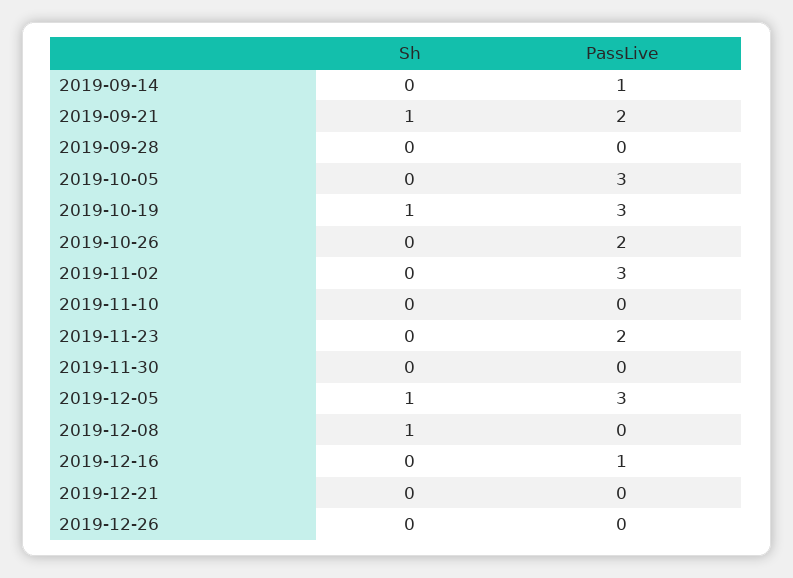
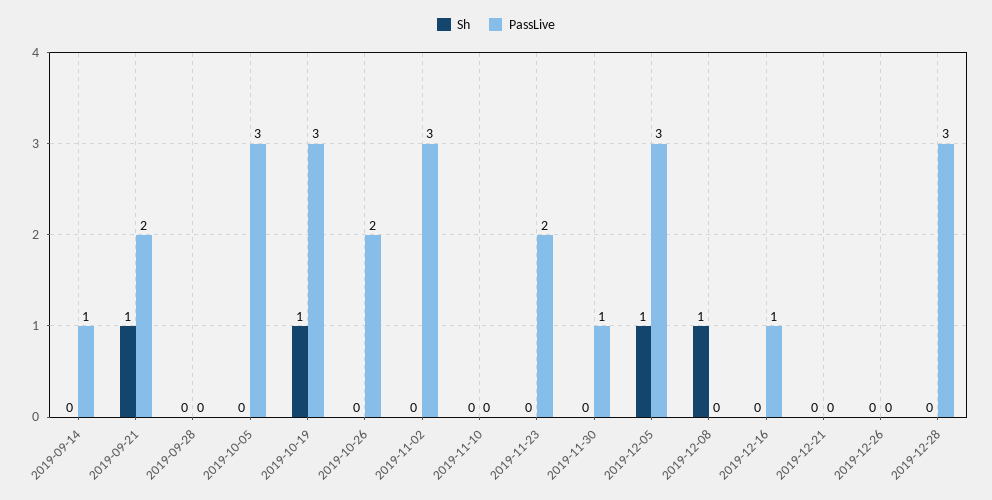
  {
    "Sh": {
      "2019-09-14": 0,
      "2019-09-21": 1,
      "2019-09-28": 0,
      "2019-10-05": 0,
      "2019-10-19": 1,
      "2019-10-26": 0,
      "2019-11-02": 0,
      "2019-11-10": 0,
      "2019-11-23": 0,
      "2019-11-30": 0,
      "2019-12-05": 1,
      "2019-12-08": 1,
      "2019-12-16": 0,
      "2019-12-21": 0,
-     "2019-12-26": 0
+     "2019-12-26": 0,
+     "2019-12-28": 0
    },
    "PassLive": {
      "2019-09-14": 1,
      "2019-09-21": 2,
      "2019-09-28": 0,
      "2019-10-05": 3,
      "2019-10-19": 3,
      "2019-10-26": 2,
      "2019-11-02": 3,
      "2019-11-10": 0,
      "2019-11-23": 2,
-     "2019-11-30": 0,
+     "2019-11-30": 1,
      "2019-12-05": 3,
      "2019-12-08": 0,
      "2019-12-16": 1,
      "2019-12-21": 0,
-     "2019-12-26": 0
+     "2019-12-26": 0,
+     "2019-12-28": 3
    }
  }

